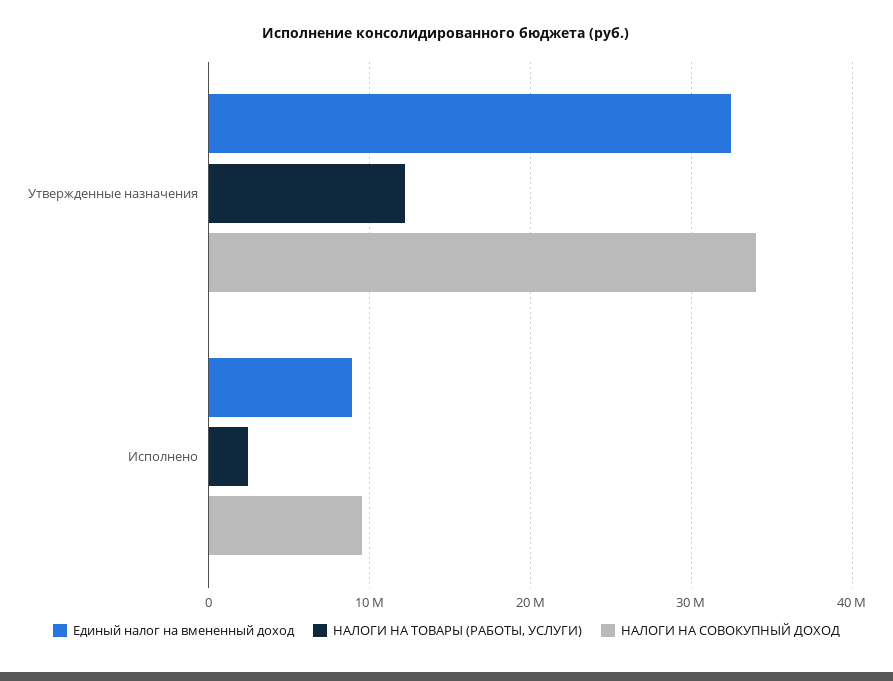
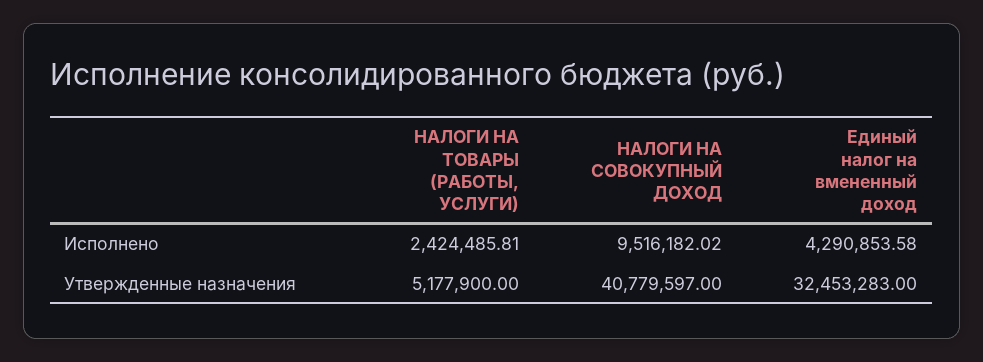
  {
    "Единый налог на вмененный доход": {
      "Утвержденные назначения": 32453283,
-     "Исполнено": 9000000
+     "Исполнено": 4290853.58
    },
    "НАЛОГИ НА ТОВАРЫ (РАБОТЫ, УСЛУГИ)": {
-     "Утвержденные назначения": 12000000,
+     "Утвержденные назначения": 5177900,
      "Исполнено": 2424485.81
    },
    "НАЛОГИ НА СОВОКУПНЫЙ ДОХОД": {
-     "Утвержденные назначения": 34000000,
+     "Утвержденные назначения": 40779597,
      "Исполнено": 9516182.02
    }
  }

